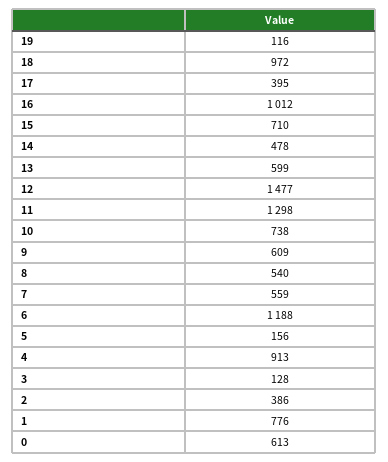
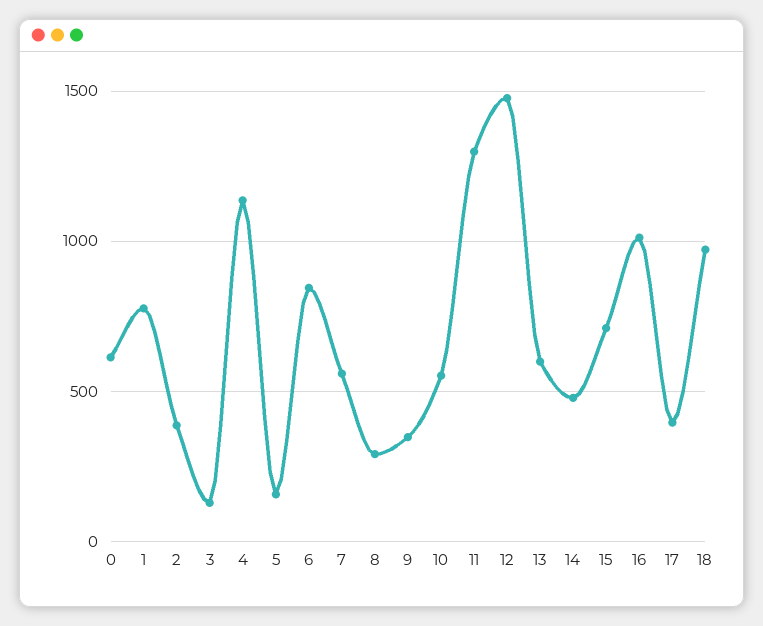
  {
-   "19": 116,
    "18": 972,
    "17": 395,
    "16": 1012,
    "15": 710,
    "14": 478,
    "13": 599,
    "12": 1477,
    "11": 1298,
-   "10": 738,
+   "10": 550,
-   "9": 609,
+   "9": 350,
-   "8": 540,
+   "8": 300,
    "7": 559,
-   "6": 1188,
+   "6": 850,
    "5": 156,
-   "4": 913,
+   "4": 1150,
    "3": 128,
    "2": 386,
    "1": 776,
    "0": 613
  }

